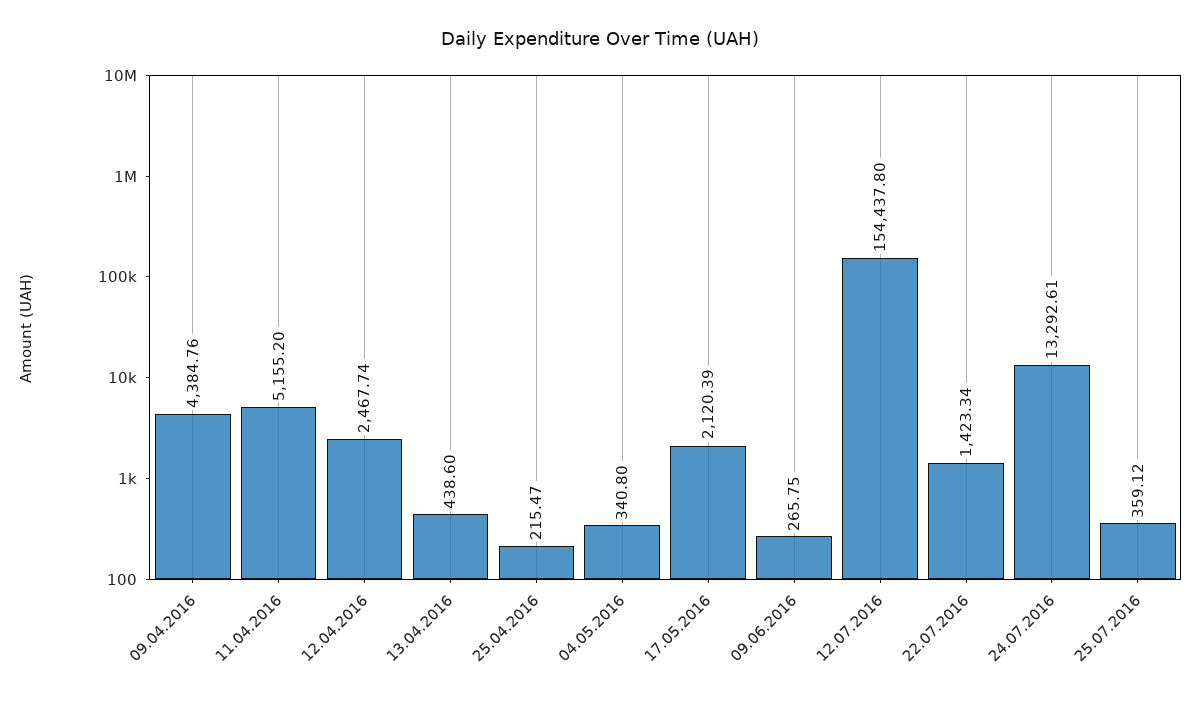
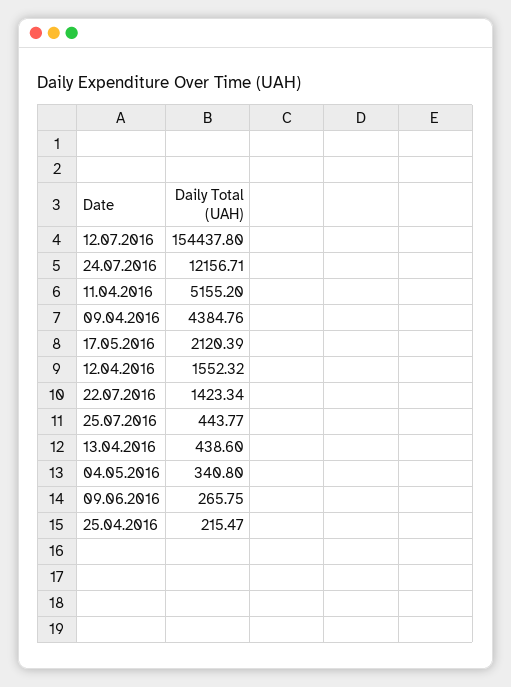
  {
    "09.04.2016": 4384.76,
    "11.04.2016": 5155.2,
-   "12.04.2016": 2467.74,
+   "12.04.2016": 1552.32,
    "13.04.2016": 438.6,
    "25.04.2016": 215.47,
    "04.05.2016": 340.8,
    "17.05.2016": 2120.39,
    "09.06.2016": 265.75,
    "12.07.2016": 154437.8,
    "22.07.2016": 1423.34,
-   "24.07.2016": 13292.61,
+   "24.07.2016": 12156.71,
-   "25.07.2016": 359.12
+   "25.07.2016": 443.77
  }

